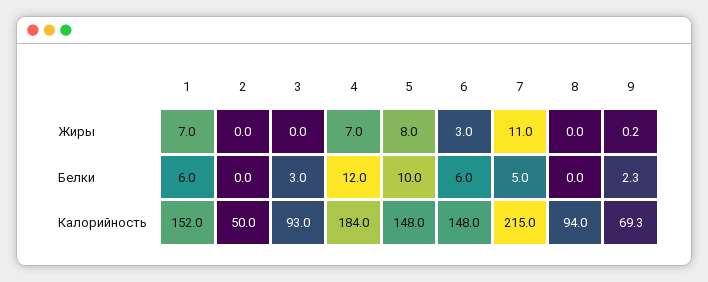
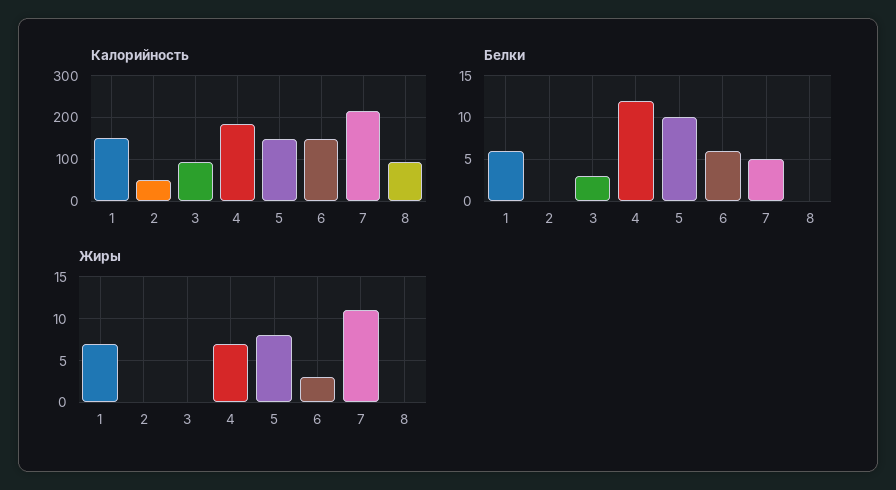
  {
    "Жиры": {
      "1": 7,
      "2": 0,
      "3": 0,
      "4": 7,
      "5": 8,
      "6": 3,
      "7": 11,
-     "8": 0,
+     "8": 0
-     "9": 0.2
    },
    "Белки": {
      "1": 6,
      "2": 0,
      "3": 3,
      "4": 12,
      "5": 10,
      "6": 6,
      "7": 5,
-     "8": 0,
+     "8": 0
-     "9": 2.3
    },
    "Калорийность": {
      "1": 152,
      "2": 50,
      "3": 93,
      "4": 184,
      "5": 148,
      "6": 148,
      "7": 215,
-     "8": 94,
+     "8": 94
-     "9": 69.3
    }
  }

